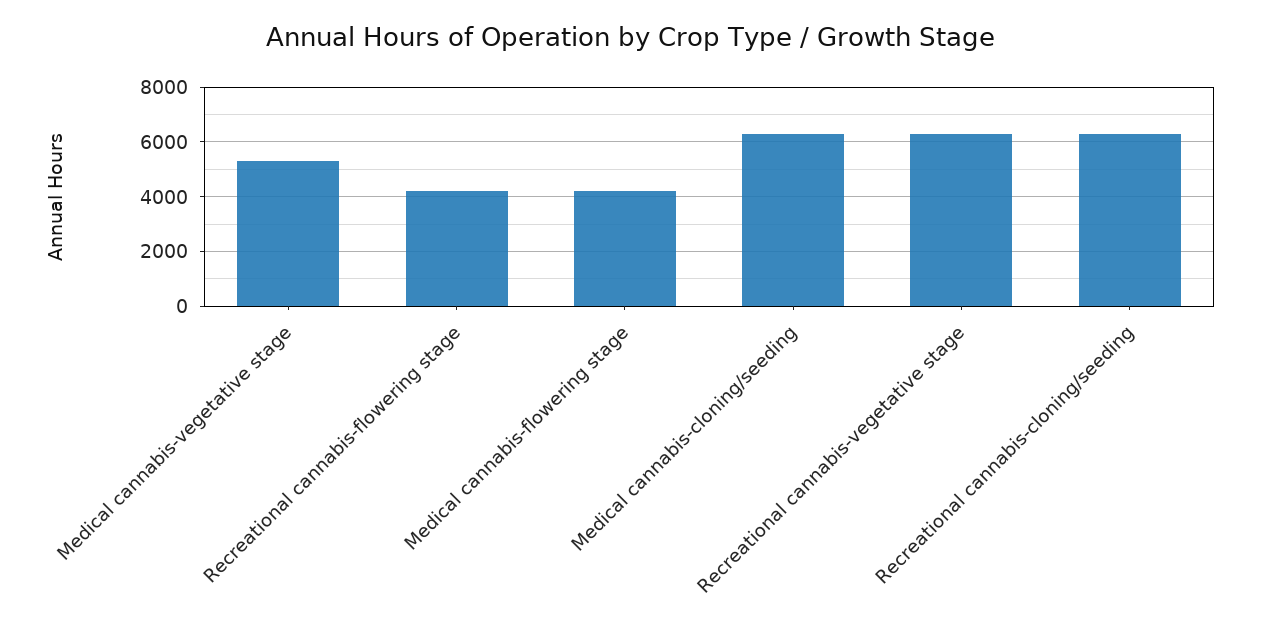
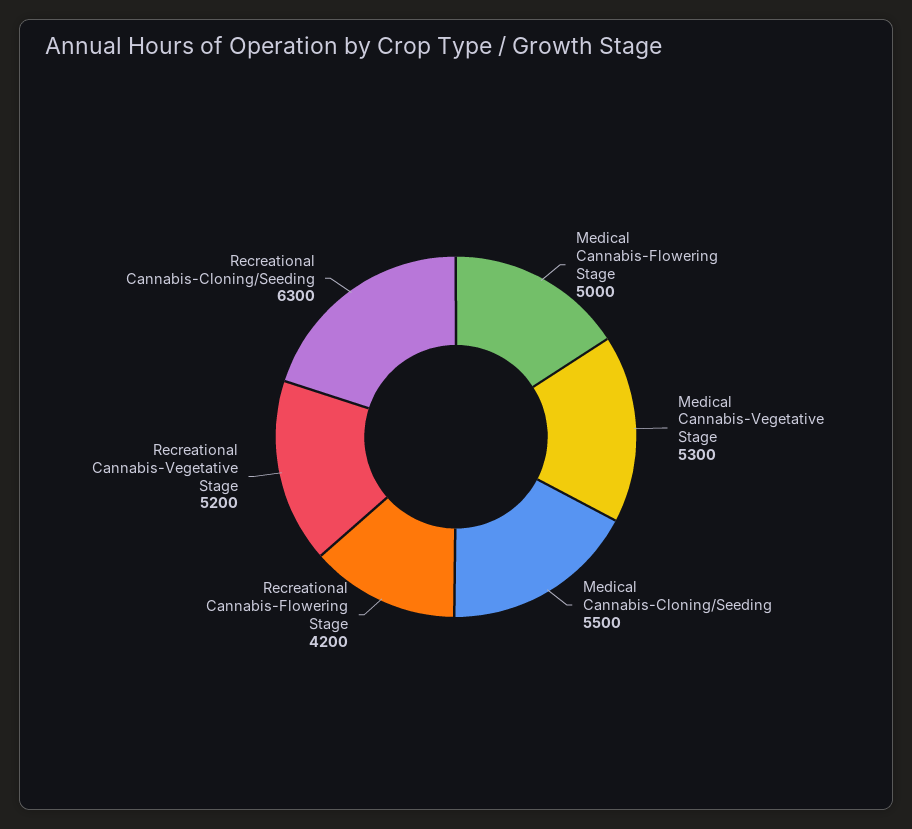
  {
    "Medical cannabis-vegetative stage": 5300,
    "Recreational cannabis-flowering stage": 4200,
-   "Medical cannabis-flowering stage": 4250,
+   "Medical cannabis-flowering stage": 5000,
-   "Medical cannabis-cloning/seeding": 6250,
+   "Medical cannabis-cloning/seeding": 5500,
-   "Recreational cannabis-vegetative stage": 6250,
+   "Recreational cannabis-vegetative stage": 5200,
    "Recreational cannabis-cloning/seeding": 6300
  }

